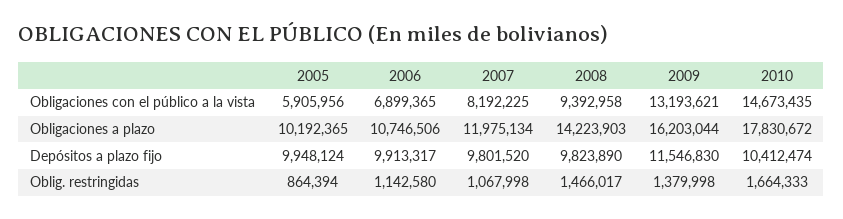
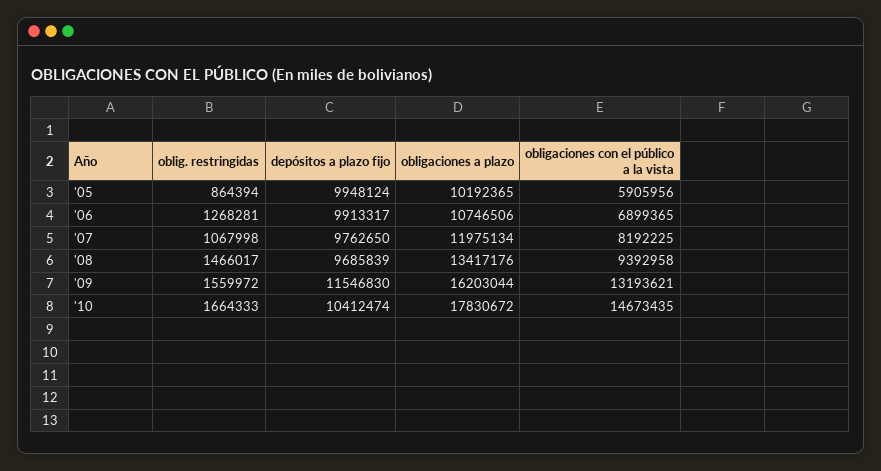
  {
    "2005": {
      "Obligaciones con el público a la vista": 5905956,
      "Obligaciones a plazo": 10192365,
      "Depósitos a plazo fijo": 9948124,
      "Oblig. restringidas": 864394
    },
    "2006": {
      "Obligaciones con el público a la vista": 6899365,
      "Obligaciones a plazo": 10746506,
      "Depósitos a plazo fijo": 9913317,
-     "Oblig. restringidas": 1142580
+     "Oblig. restringidas": 1268281
    },
    "2007": {
      "Obligaciones con el público a la vista": 8192225,
      "Obligaciones a plazo": 11975134,
-     "Depósitos a plazo fijo": 9801520,
+     "Depósitos a plazo fijo": 9762650,
      "Oblig. restringidas": 1067998
    },
    "2008": {
      "Obligaciones con el público a la vista": 9392958,
-     "Obligaciones a plazo": 14223903,
+     "Obligaciones a plazo": 13417176,
-     "Depósitos a plazo fijo": 9823890,
+     "Depósitos a plazo fijo": 9685839,
      "Oblig. restringidas": 1466017
    },
    "2009": {
      "Obligaciones con el público a la vista": 13193621,
      "Obligaciones a plazo": 16203044,
      "Depósitos a plazo fijo": 11546830,
-     "Oblig. restringidas": 1379998
+     "Oblig. restringidas": 1559972
    },
    "2010": {
      "Obligaciones con el público a la vista": 14673435,
      "Obligaciones a plazo": 17830672,
      "Depósitos a plazo fijo": 10412474,
      "Oblig. restringidas": 1664333
    }
  }

